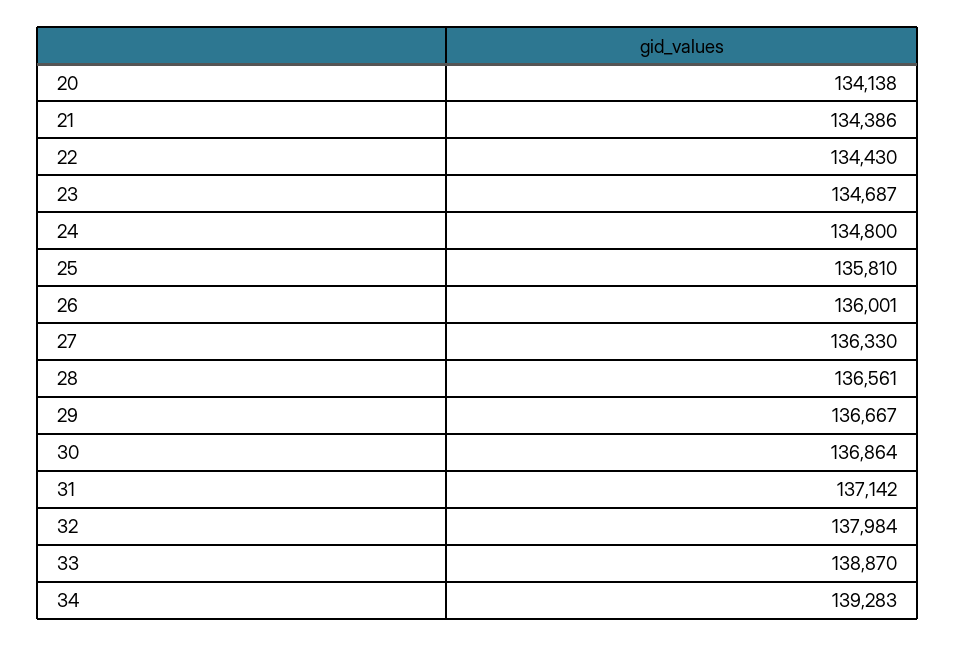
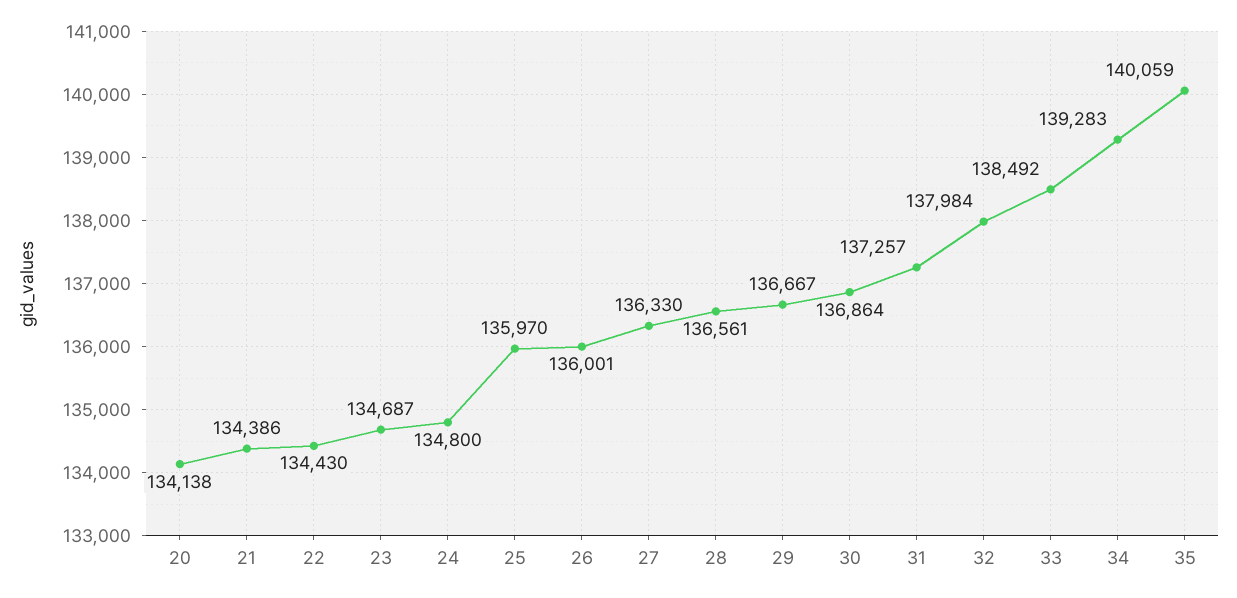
  {
    "20": 134138,
    "21": 134386,
    "22": 134430,
    "23": 134687,
    "24": 134800,
-   "25": 135810,
+   "25": 135970,
    "26": 136001,
    "27": 136330,
    "28": 136561,
    "29": 136667,
    "30": 136864,
-   "31": 137142,
+   "31": 137257,
    "32": 137984,
-   "33": 138870,
+   "33": 138492,
-   "34": 139283
+   "34": 139283,
+   "35": 140059
  }

